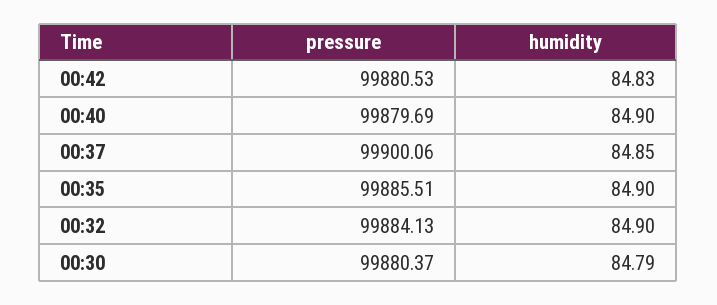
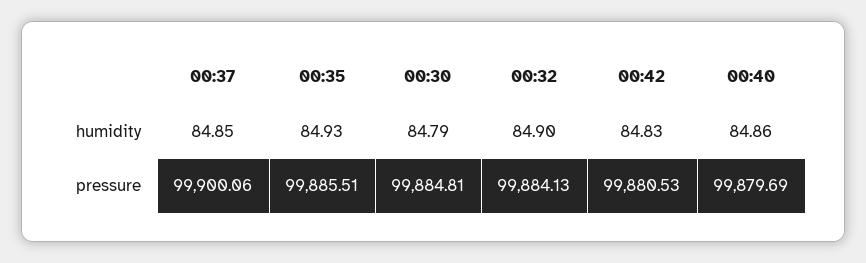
  {
    "pressure": {
      "00:42": 99880.53,
      "00:40": 99879.69,
      "00:37": 99900.06,
      "00:35": 99885.51,
      "00:32": 99884.13,
-     "00:30": 99880.37
+     "00:30": 99884.81
    },
    "humidity": {
      "00:42": 84.83,
-     "00:40": 84.9,
+     "00:40": 84.86,
      "00:37": 84.85,
-     "00:35": 84.9,
+     "00:35": 84.93,
      "00:32": 84.9,
      "00:30": 84.79
    }
  }

